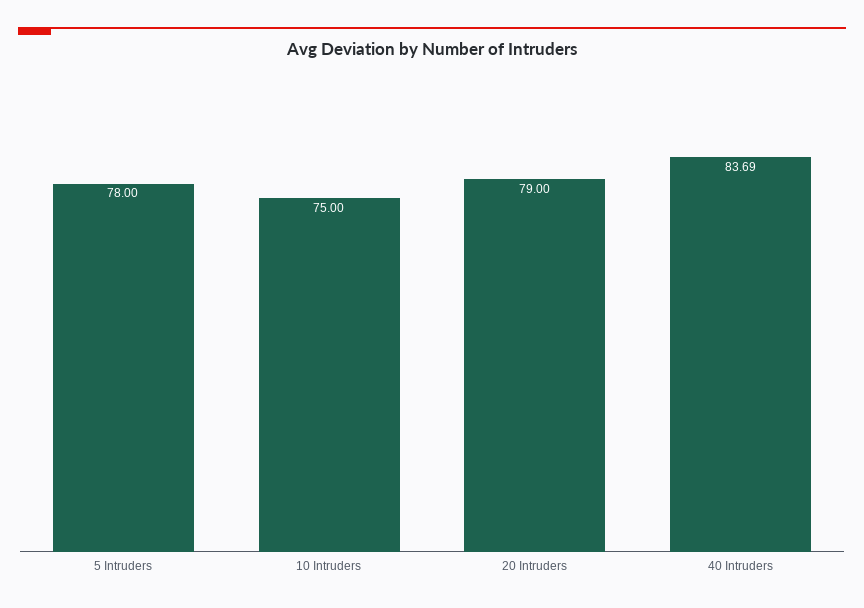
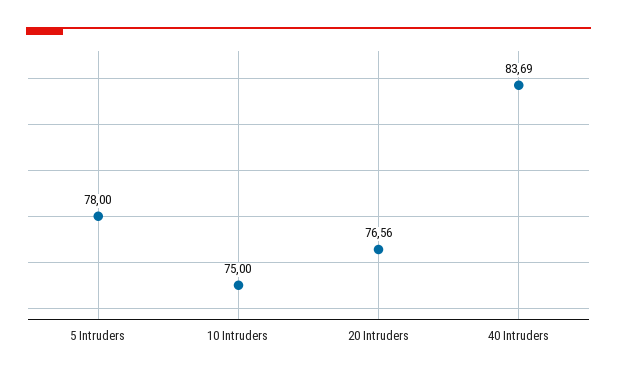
  {
    "5 Intruders": 78,
    "10 Intruders": 75,
-   "20 Intruders": 79,
+   "20 Intruders": 76.56,
    "40 Intruders": 83.69
  }

